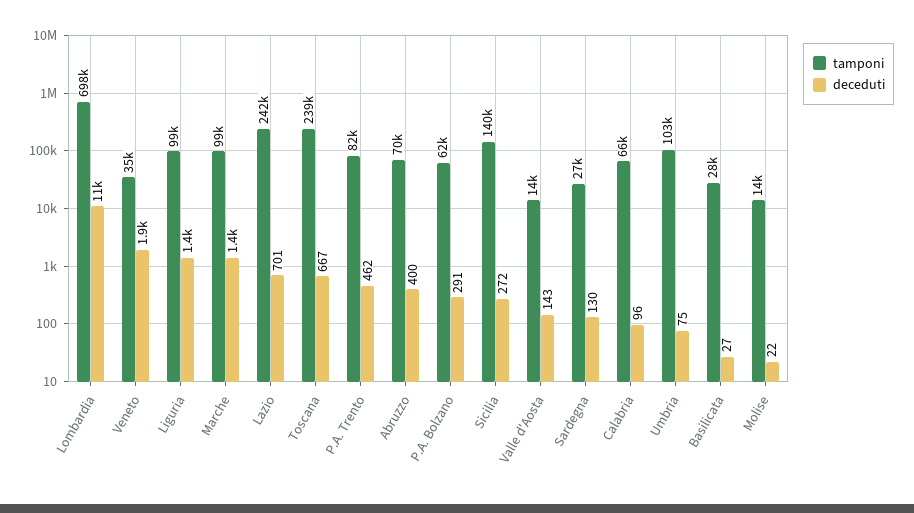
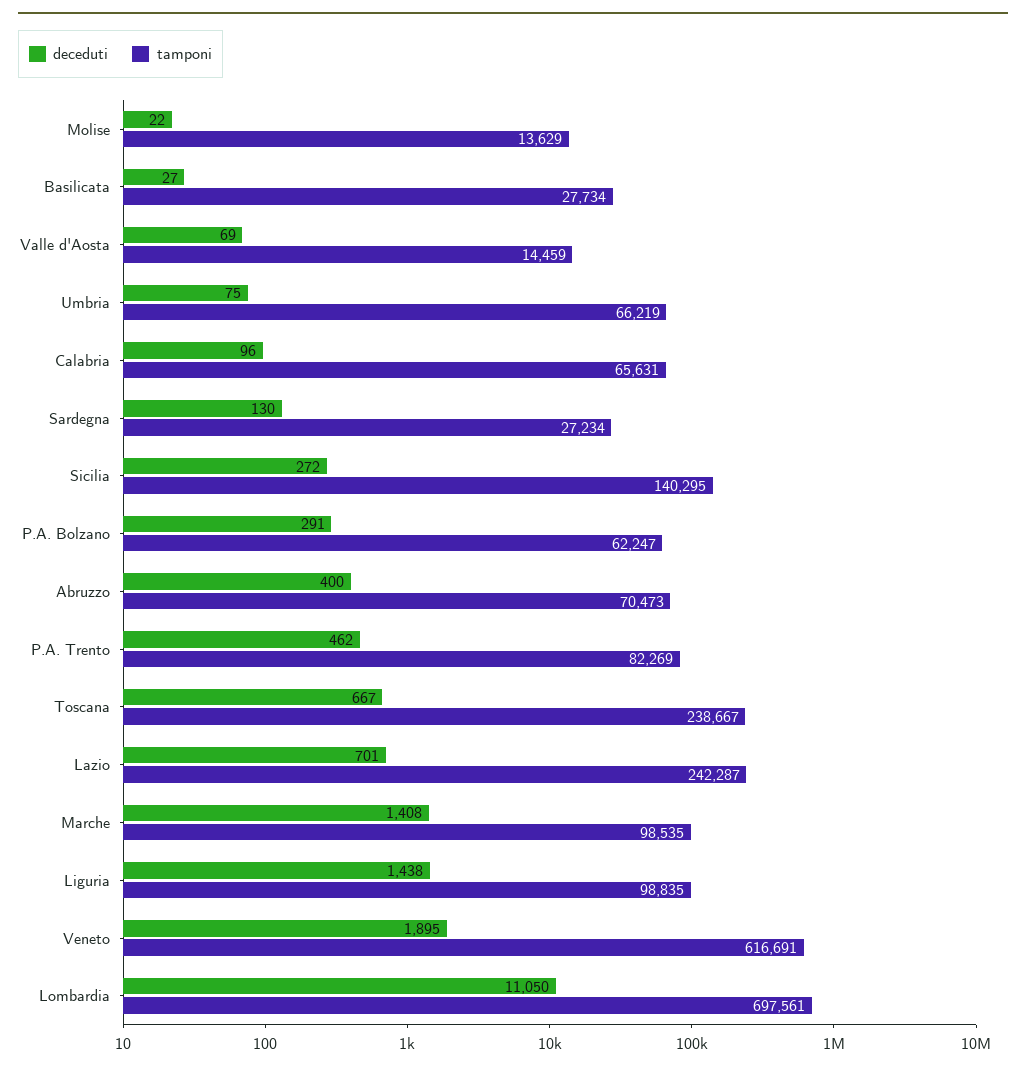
  {
    "tamponi": {
      "Lombardia": 697561,
-     "Veneto": 35000,
+     "Veneto": 616691,
      "Liguria": 98835,
      "Marche": 98535,
      "Lazio": 242287,
      "Toscana": 238667,
      "P.A. Trento": 82269,
      "Abruzzo": 70473,
      "P.A. Bolzano": 62247,
      "Sicilia": 140295,
      "Valle d'Aosta": 14459,
      "Sardegna": 27234,
      "Calabria": 65631,
-     "Umbria": 103000,
+     "Umbria": 66219,
      "Basilicata": 27734,
      "Molise": 13629
    },
    "deceduti": {
      "Lombardia": 11050,
      "Veneto": 1895,
      "Liguria": 1438,
      "Marche": 1408,
      "Lazio": 701,
      "Toscana": 667,
      "P.A. Trento": 462,
      "Abruzzo": 400,
      "P.A. Bolzano": 291,
      "Sicilia": 272,
-     "Valle d'Aosta": 143,
+     "Valle d'Aosta": 69,
      "Sardegna": 130,
      "Calabria": 96,
      "Umbria": 75,
      "Basilicata": 27,
      "Molise": 22
    }
  }

